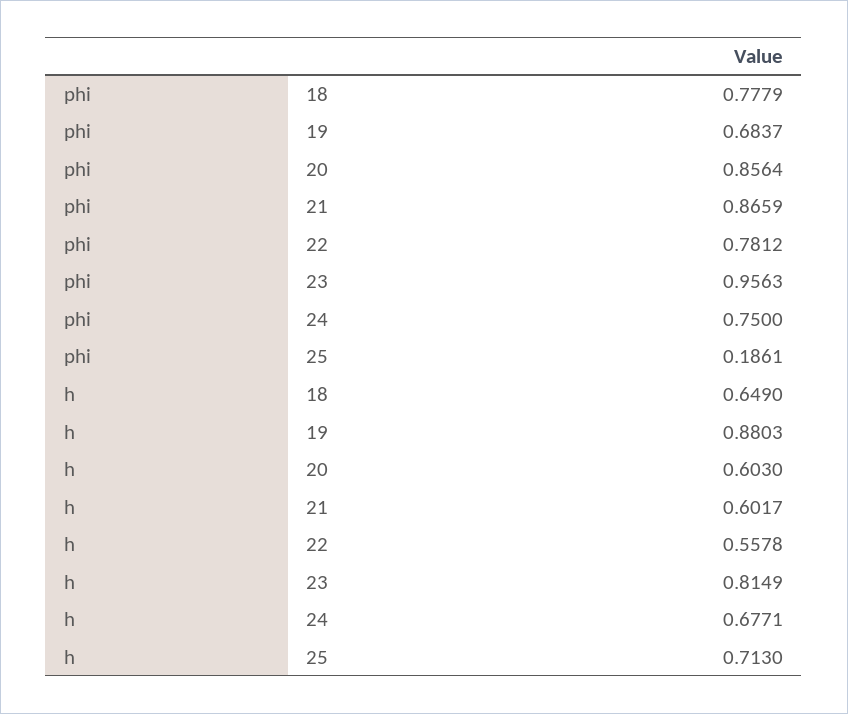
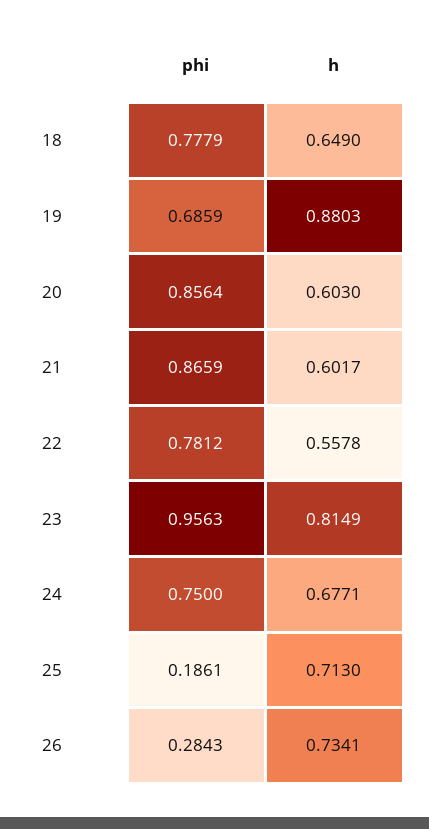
  {
    "phi": {
      "18": 0.7779,
-     "19": 0.6837,
+     "19": 0.6859,
      "20": 0.8564,
      "21": 0.8659,
      "22": 0.7812,
      "23": 0.9563,
      "24": 0.75,
-     "25": 0.1861
+     "25": 0.1861,
+     "26": 0.2843
    },
    "h": {
      "18": 0.649,
      "19": 0.8803,
      "20": 0.603,
      "21": 0.6017,
      "22": 0.5578,
      "23": 0.8149,
      "24": 0.6771,
-     "25": 0.713
+     "25": 0.713,
+     "26": 0.7341
    }
  }

